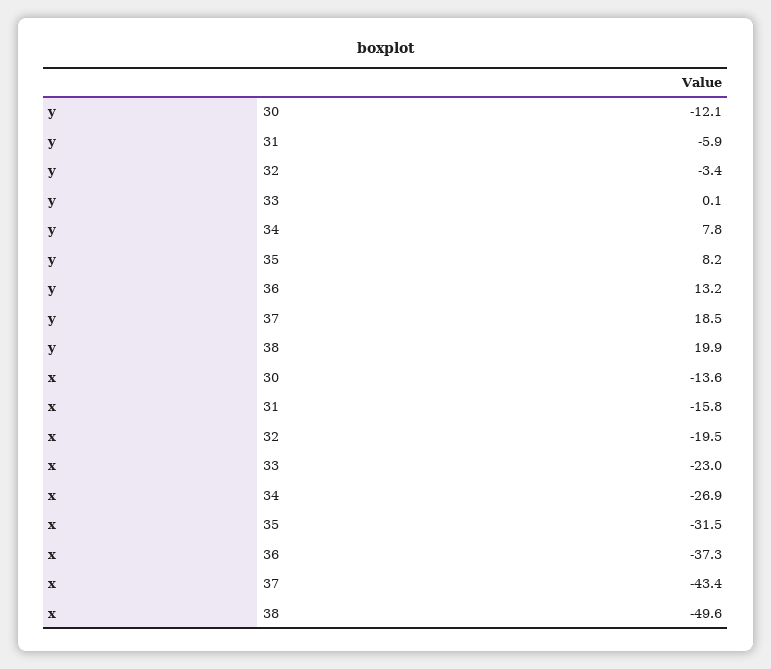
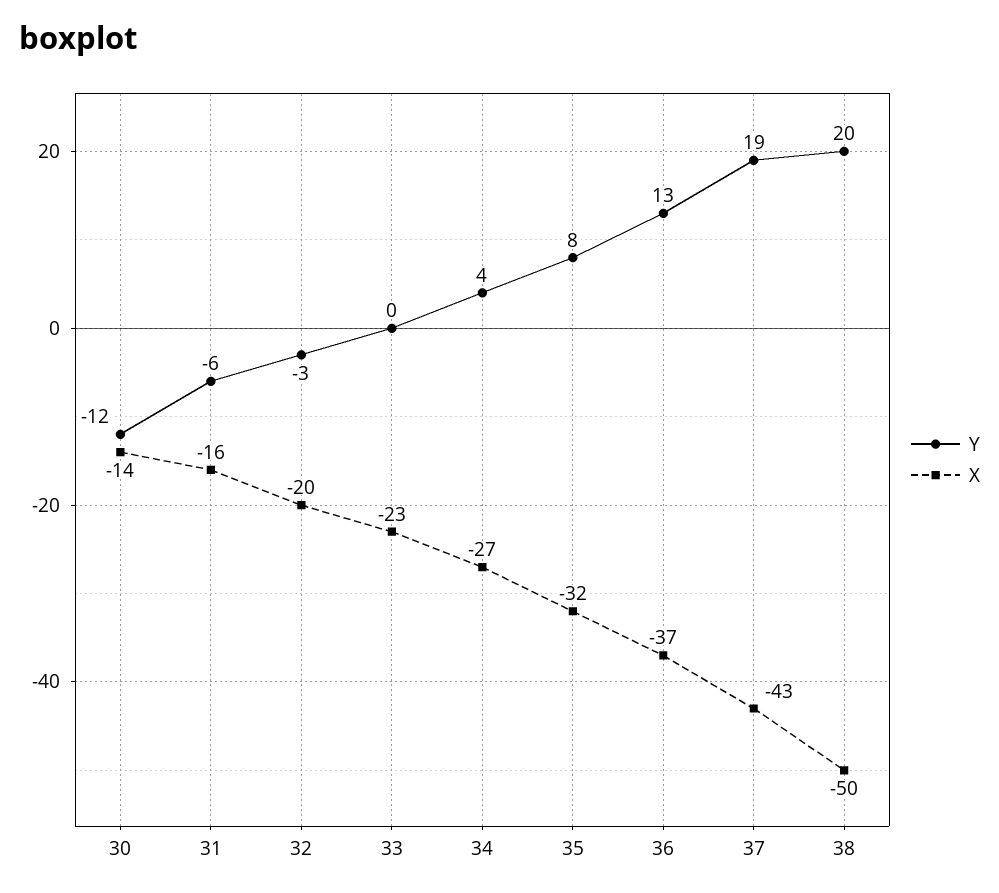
  {
    "y": {
      "30": -12.1,
      "31": -5.9,
      "32": -3.4,
      "33": 0.1,
-     "34": 7.8,
+     "34": 4,
      "35": 8.2,
      "36": 13.2,
      "37": 18.5,
      "38": 19.9
    },
    "x": {
      "30": -13.6,
      "31": -15.8,
      "32": -19.5,
      "33": -23,
      "34": -26.9,
      "35": -31.5,
      "36": -37.3,
      "37": -43.4,
      "38": -49.6
    }
  }

